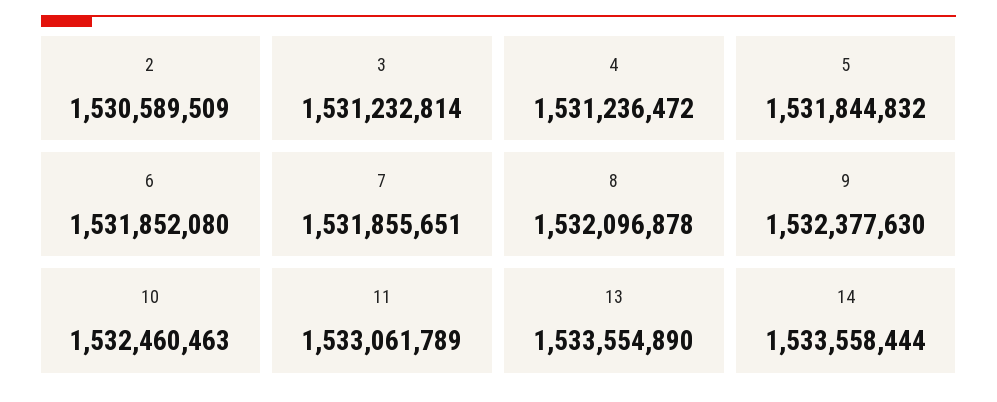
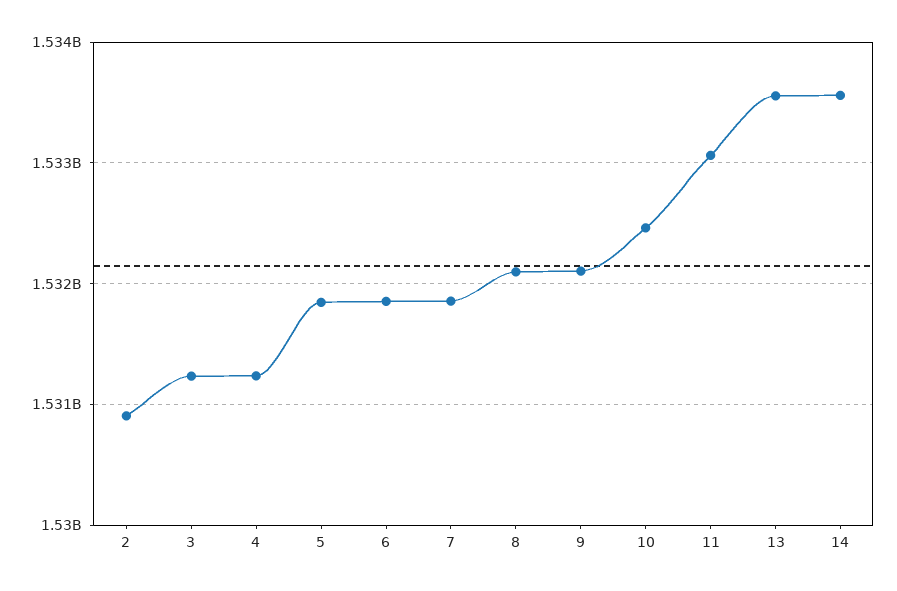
  {
-   "2": 1530589509,
+   "2": 1530900000,
    "3": 1531232814,
    "4": 1531236472,
    "5": 1531844832,
    "6": 1531852080,
    "7": 1531855651,
    "8": 1532096878,
-   "9": 1532377630,
+   "9": 1532100000,
    "10": 1532460463,
    "11": 1533061789,
    "13": 1533554890,
    "14": 1533558444
  }

